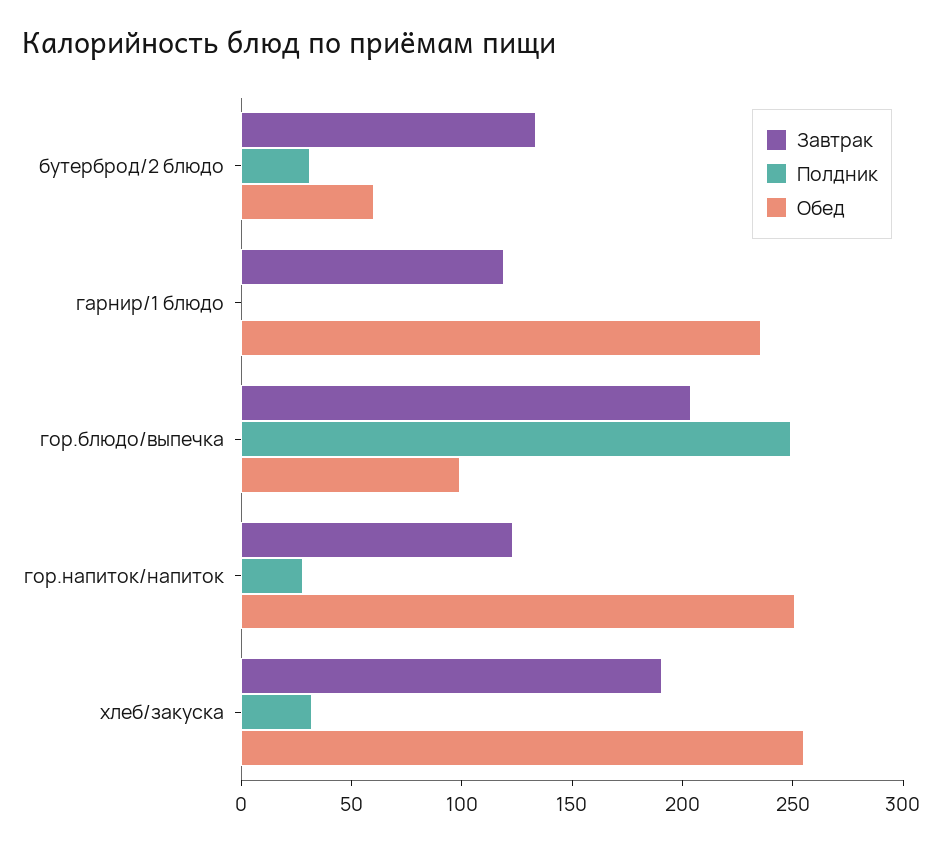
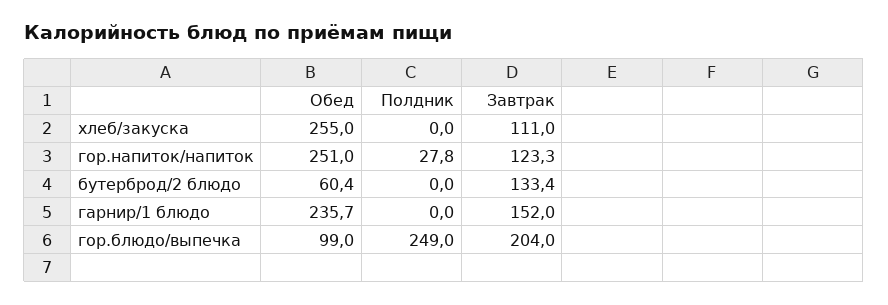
  {
    "Завтрак": {
      "бутерброд/2 блюдо": 133.4,
-     "гарнир/1 блюдо": 120,
+     "гарнир/1 блюдо": 152,
      "гор.блюдо/выпечка": 204,
      "гор.напиток/напиток": 123.3,
-     "хлеб/закуска": 190
+     "хлеб/закуска": 111
    },
    "Полдник": {
-     "бутерброд/2 блюдо": 30,
+     "бутерброд/2 блюдо": 0,
      "гарнир/1 блюдо": 0,
      "гор.блюдо/выпечка": 249,
      "гор.напиток/напиток": 27.8,
-     "хлеб/закуска": 30
+     "хлеб/закуска": 0
    },
    "Обед": {
      "бутерброд/2 блюдо": 60.4,
      "гарнир/1 блюдо": 235.7,
      "гор.блюдо/выпечка": 99,
      "гор.напиток/напиток": 251,
      "хлеб/закуска": 255
    }
  }

